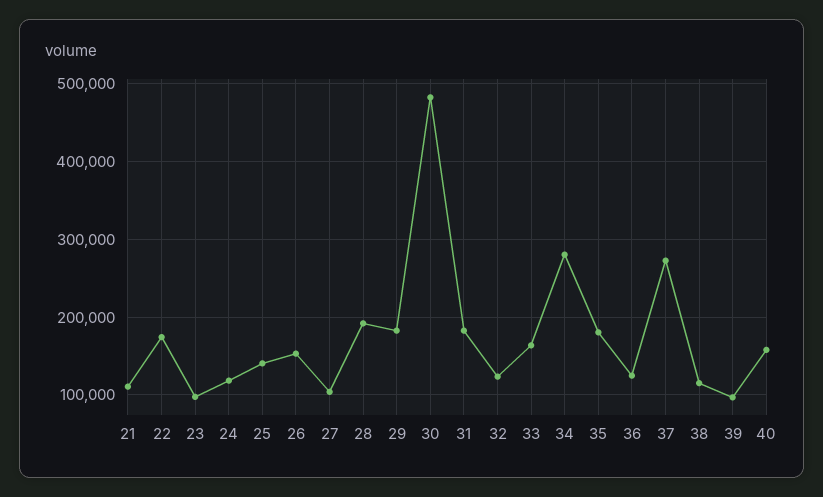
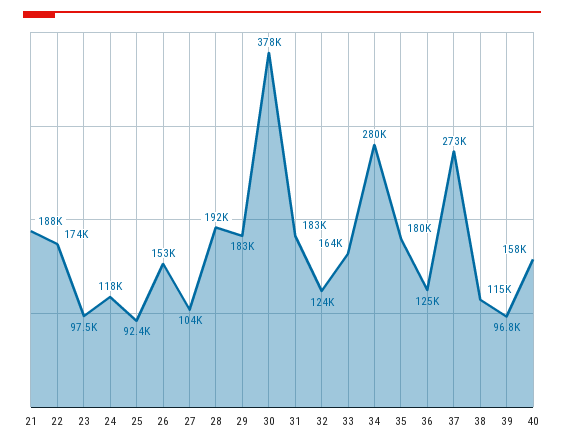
  {
-   "21": 110000,
+   "21": 188000,
    "22": 174000,
    "23": 97500,
    "24": 118000,
-   "25": 140000,
+   "25": 92400,
    "26": 153000,
    "27": 104000,
    "28": 192000,
    "29": 183000,
-   "30": 480000,
+   "30": 378000,
    "31": 183000,
    "32": 124000,
    "33": 164000,
    "34": 280000,
    "35": 180000,
    "36": 125000,
    "37": 273000,
    "38": 115000,
    "39": 96800,
    "40": 158000
  }

